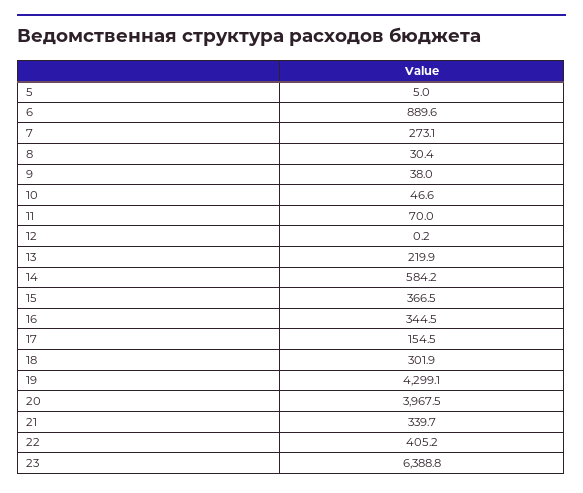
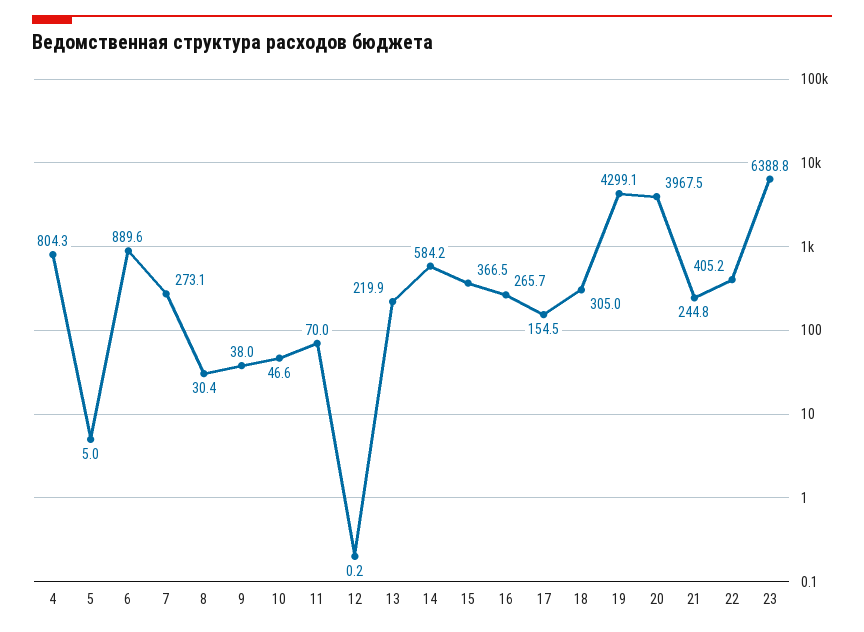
  {
    "5": 5,
    "6": 889.6,
    "7": 273.1,
    "8": 30.4,
    "9": 38,
    "10": 46.6,
    "11": 70,
    "12": 0.2,
    "13": 219.9,
    "14": 584.2,
    "15": 366.5,
-   "16": 344.5,
+   "16": 265.7,
    "17": 154.5,
-   "18": 301.9,
+   "18": 305,
    "19": 4299.1,
    "20": 3967.5,
-   "21": 339.7,
+   "21": 244.8,
    "22": 405.2,
-   "23": 6388.8
+   "23": 6388.8,
+   "4": 804.3
  }

